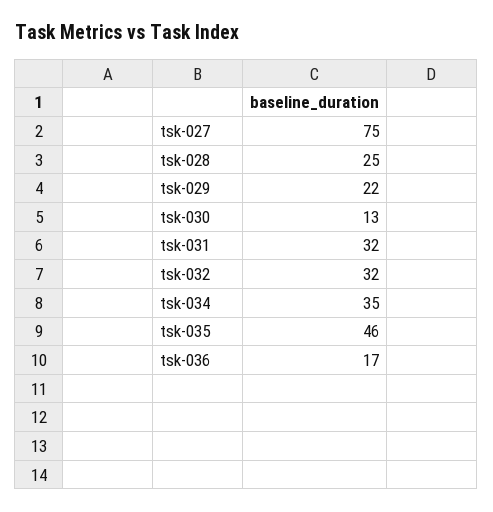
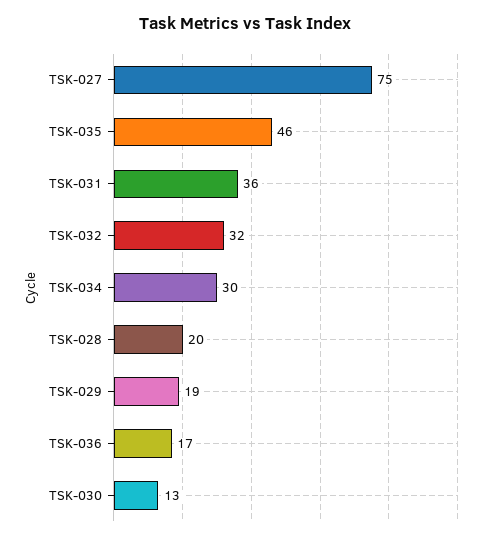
  {
    "tsk-027": 75,
-   "tsk-028": 25,
+   "tsk-028": 20,
-   "tsk-029": 22,
+   "tsk-029": 19,
    "tsk-030": 13,
-   "tsk-031": 32,
+   "tsk-031": 36,
    "tsk-032": 32,
-   "tsk-034": 35,
+   "tsk-034": 30,
    "tsk-035": 46,
    "tsk-036": 17
  }

